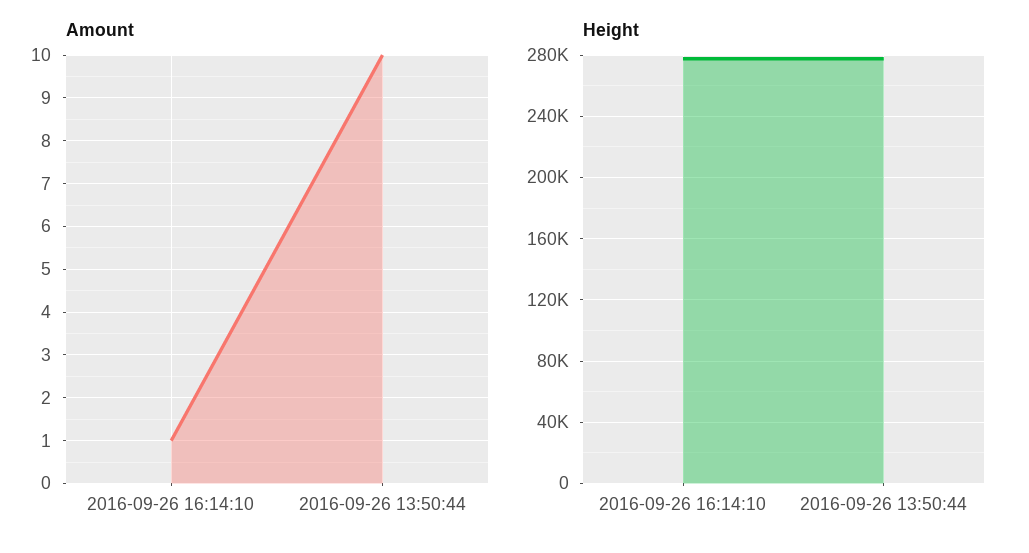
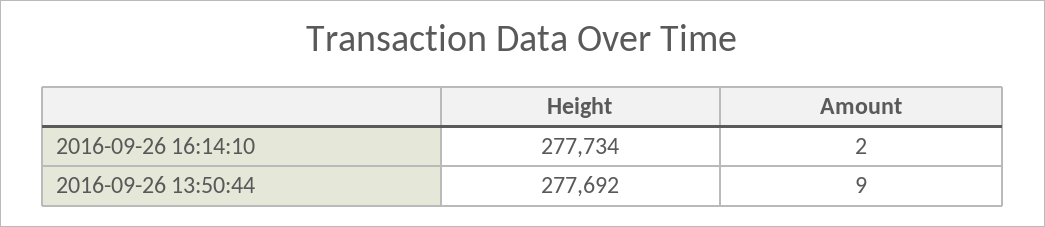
  {
    "Amount": {
-     "2016-09-26 16:14:10": 1,
+     "2016-09-26 16:14:10": 2,
-     "2016-09-26 13:50:44": 10
+     "2016-09-26 13:50:44": 9
    },
    "Height": {
      "2016-09-26 16:14:10": 277734,
      "2016-09-26 13:50:44": 277692
    }
  }

